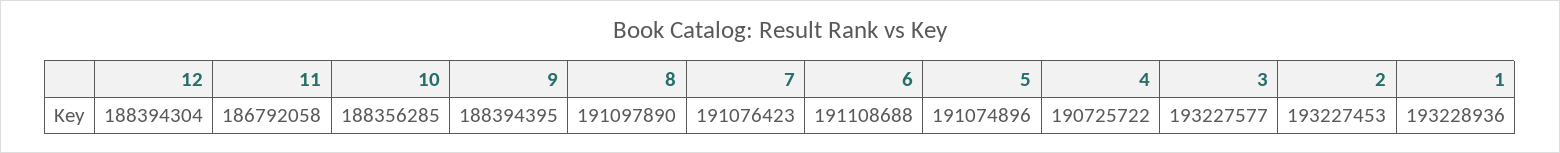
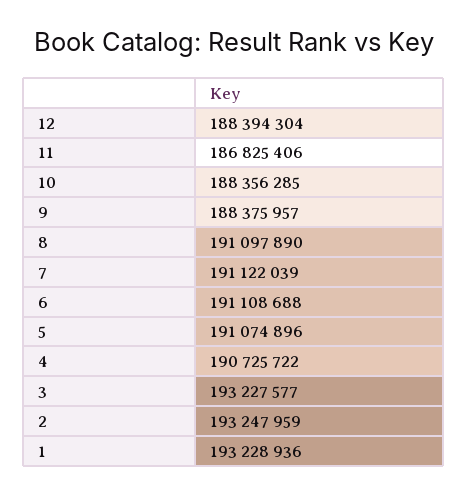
  {
    "12": 188394304,
-   "11": 186792058,
+   "11": 186825406,
    "10": 188356285,
-   "9": 188394395,
+   "9": 188375957,
    "8": 191097890,
-   "7": 191076423,
+   "7": 191122039,
    "6": 191108688,
    "5": 191074896,
    "4": 190725722,
    "3": 193227577,
-   "2": 193227453,
+   "2": 193247959,
    "1": 193228936
  }

